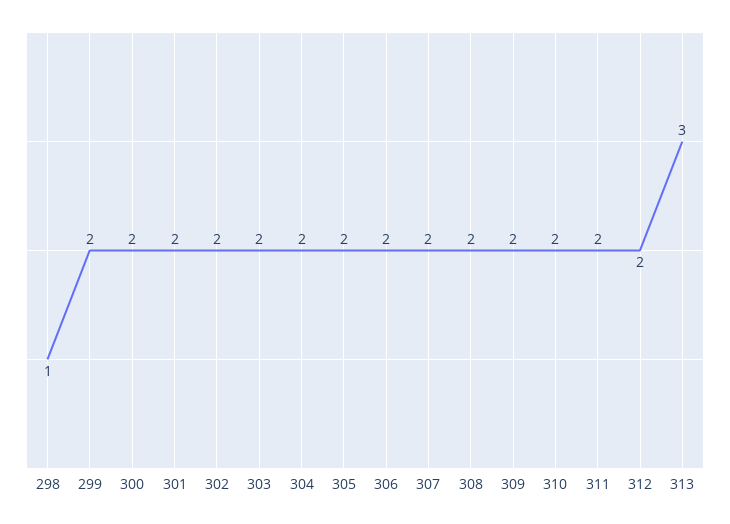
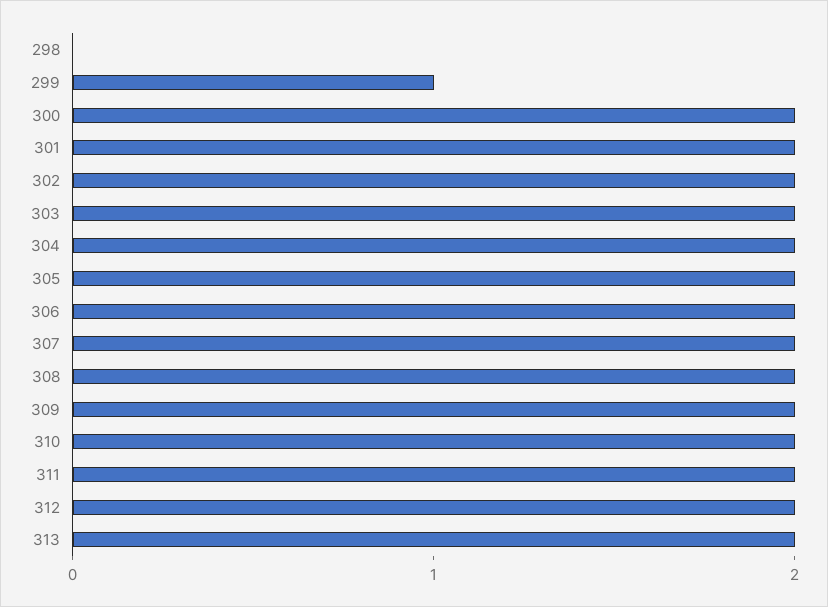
  {
-   "298": 1,
+   "298": 0,
-   "299": 2,
+   "299": 1,
    "300": 2,
    "301": 2,
    "302": 2,
    "303": 2,
    "304": 2,
    "305": 2,
    "306": 2,
    "307": 2,
    "308": 2,
    "309": 2,
    "310": 2,
    "311": 2,
    "312": 2,
-   "313": 3
+   "313": 2
  }

